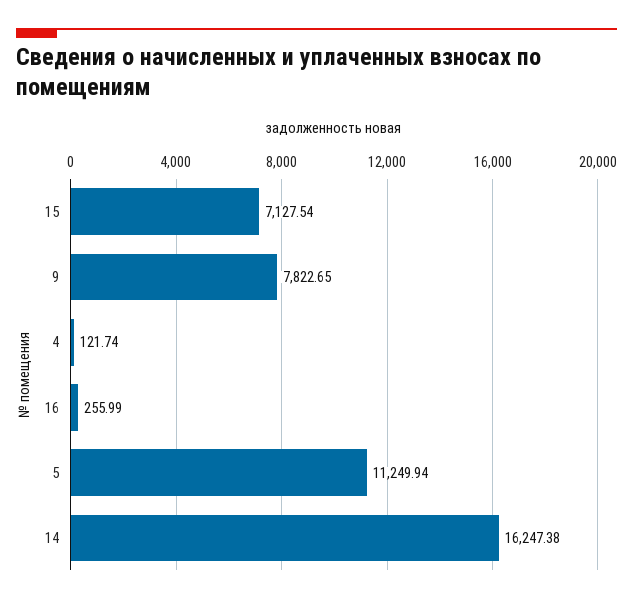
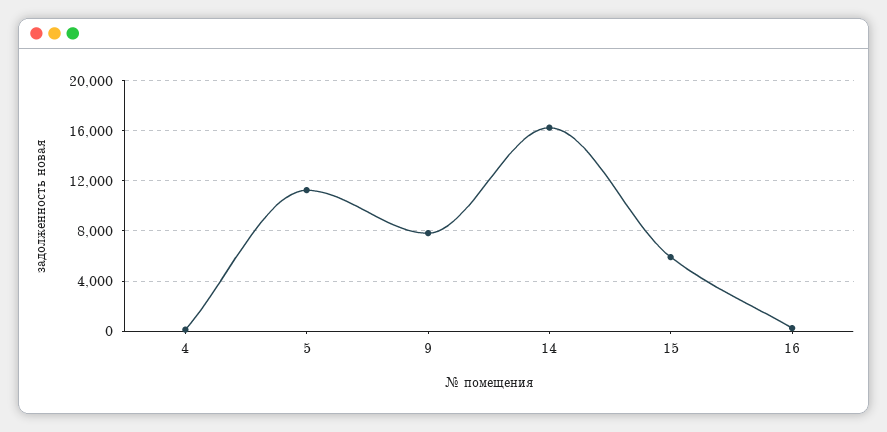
  {
-   "15": 7127.54,
+   "15": 6000,
    "9": 7822.65,
    "4": 121.74,
    "16": 255.99,
    "5": 11249.94,
    "14": 16247.38
  }

